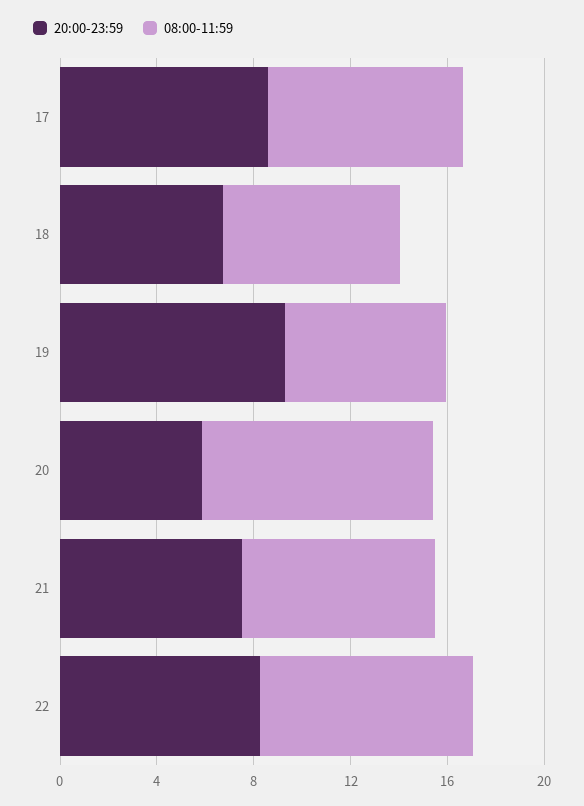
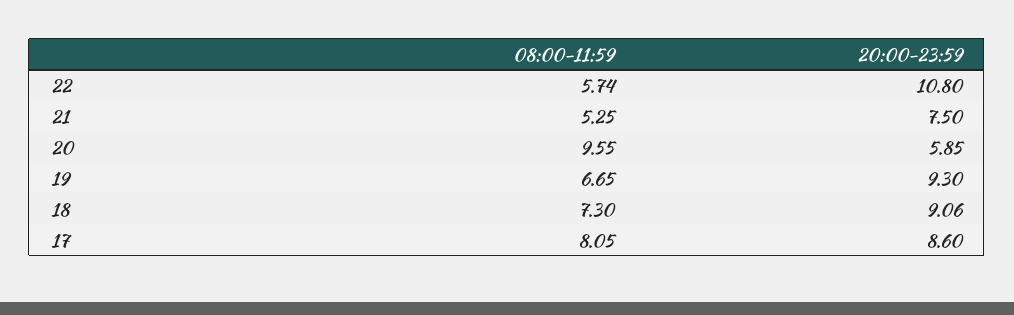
  {
    "20:00-23:59": {
      "17": 8.6,
-     "18": 7,
+     "18": 9.06,
      "19": 9.3,
      "20": 5.85,
      "21": 7.5,
-     "22": 8
+     "22": 10.8
    },
    "08:00-11:59": {
      "17": 8.05,
      "18": 7.3,
      "19": 6.65,
      "20": 9.55,
-     "21": 8,
+     "21": 5.25,
-     "22": 9
+     "22": 5.74
    }
  }

